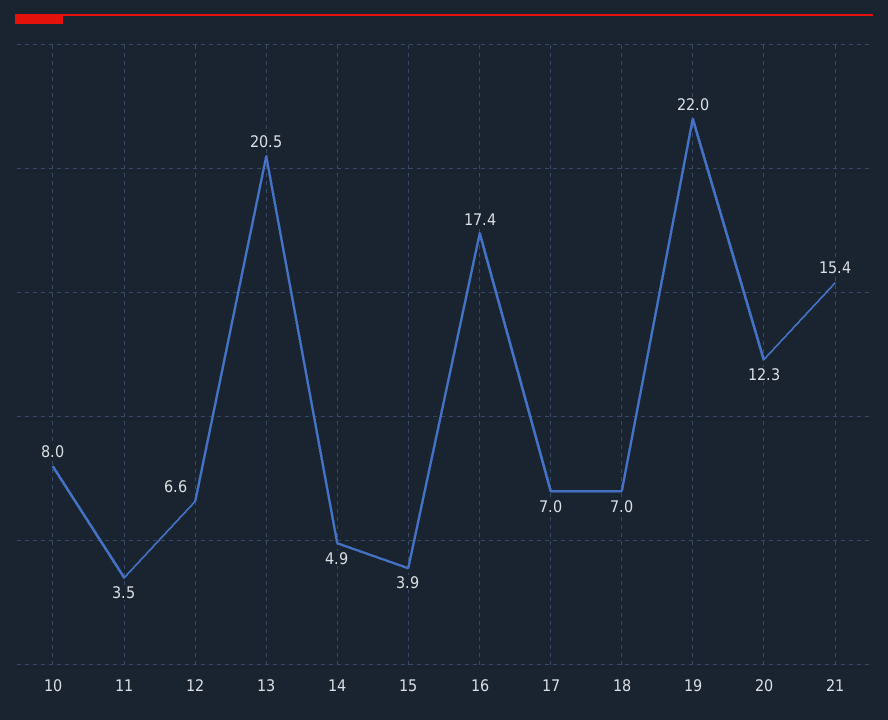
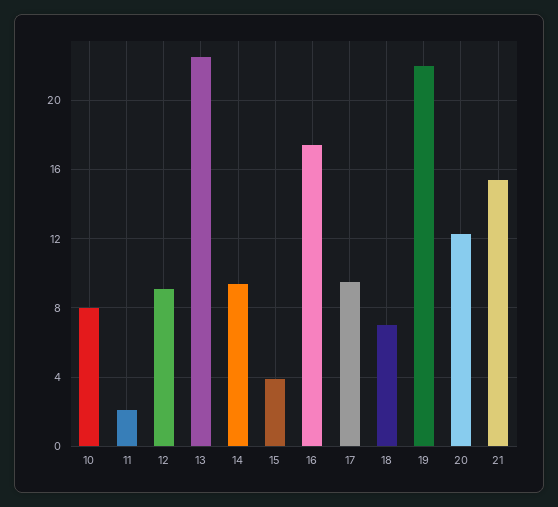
  {
    "10": 8,
-   "11": 3.5,
+   "11": 2,
-   "12": 6.6,
+   "12": 9,
-   "13": 20.5,
+   "13": 22.5,
-   "14": 4.9,
+   "14": 9.5,
    "15": 3.9,
    "16": 17.4,
-   "17": 7,
+   "17": 9.5,
    "18": 7,
    "19": 22,
    "20": 12.3,
    "21": 15.4
  }

